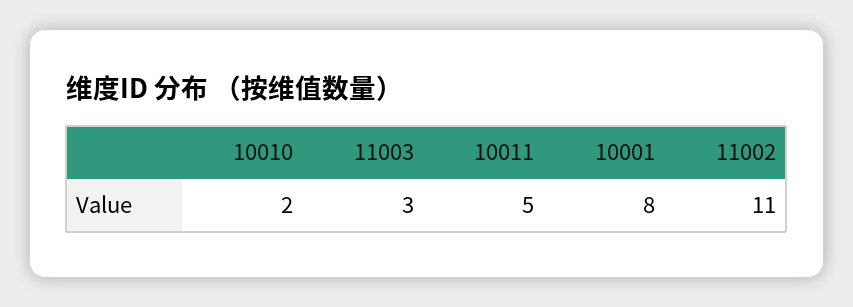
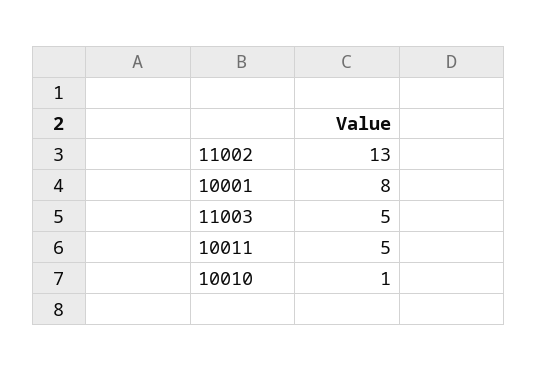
  {
-   "10010": 2,
+   "10010": 1,
-   "11003": 3,
+   "11003": 5,
    "10011": 5,
    "10001": 8,
-   "11002": 11
+   "11002": 13
  }

